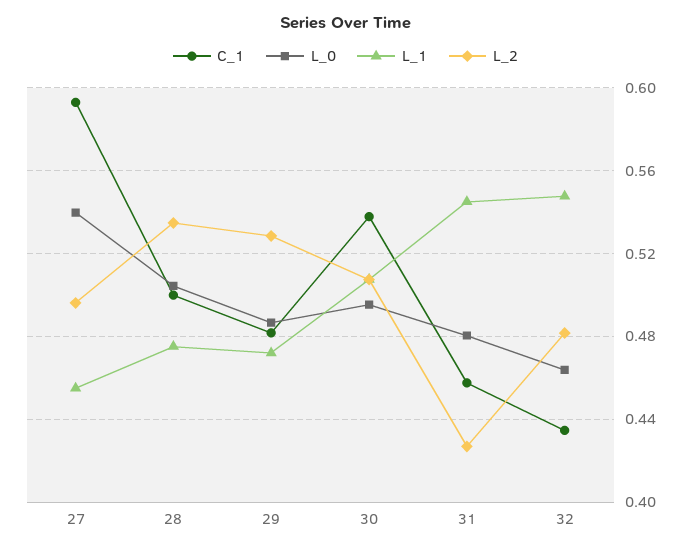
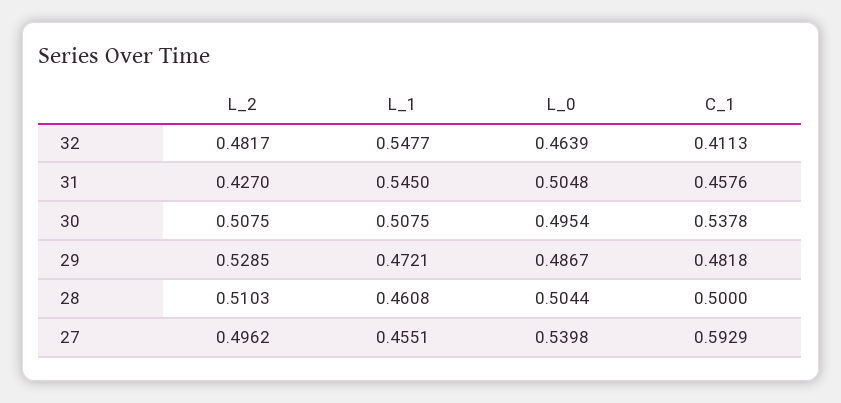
  {
    "C_1": {
      "27": 0.5929,
      "28": 0.5,
      "29": 0.4818,
      "30": 0.5378,
      "31": 0.4576,
-     "32": 0.435
+     "32": 0.4113
    },
    "L_0": {
      "27": 0.5398,
      "28": 0.5044,
      "29": 0.4867,
      "30": 0.4954,
-     "31": 0.48,
+     "31": 0.5048,
      "32": 0.4639
    },
    "L_1": {
      "27": 0.4551,
-     "28": 0.475,
+     "28": 0.4608,
      "29": 0.4721,
      "30": 0.5075,
      "31": 0.545,
      "32": 0.5477
    },
    "L_2": {
      "27": 0.4962,
-     "28": 0.535,
+     "28": 0.5103,
      "29": 0.5285,
      "30": 0.5075,
      "31": 0.427,
      "32": 0.4817
    }
  }

